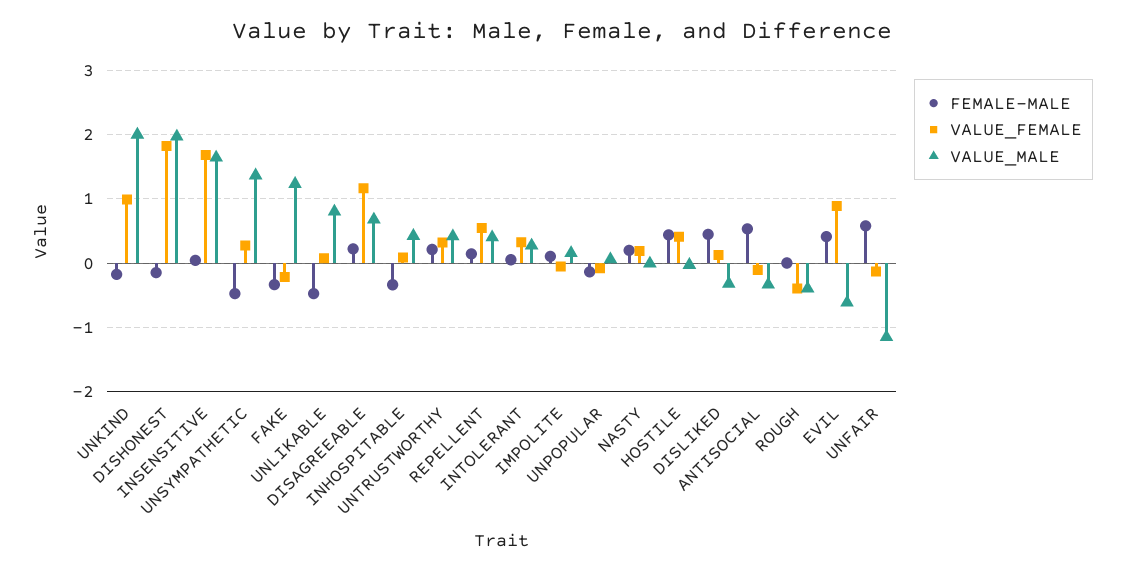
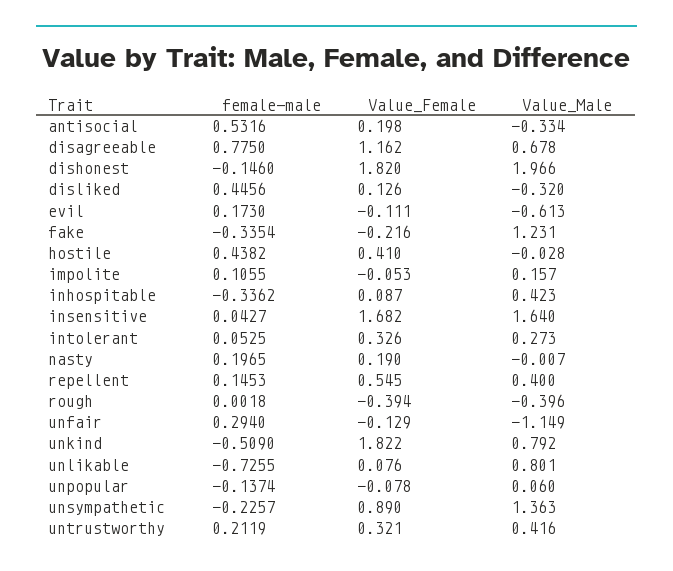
  {
    "FEMALE-MALE": {
-     "UNKIND": -0.2,
+     "UNKIND": -0.509,
      "DISHONEST": -0.146,
      "INSENSITIVE": 0.0427,
-     "UNSYMPATHETIC": -0.5,
+     "UNSYMPATHETIC": -0.2257,
      "FAKE": -0.3354,
-     "UNLIKABLE": -0.5,
+     "UNLIKABLE": -0.7255,
-     "DISAGREEABLE": 0.2,
+     "DISAGREEABLE": 0.775,
      "INHOSPITABLE": -0.3362,
      "UNTRUSTWORTHY": 0.2119,
      "REPELLENT": 0.1453,
      "INTOLERANT": 0.0525,
      "IMPOLITE": 0.1055,
      "UNPOPULAR": -0.1374,
      "NASTY": 0.1965,
      "HOSTILE": 0.4382,
      "DISLIKED": 0.4456,
      "ANTISOCIAL": 0.5316,
      "ROUGH": 0.0018,
-     "EVIL": 0.4,
+     "EVIL": 0.173,
-     "UNFAIR": 0.6
+     "UNFAIR": 0.294
    },
    "VALUE_FEMALE": {
-     "UNKIND": 1,
+     "UNKIND": 1.822,
      "DISHONEST": 1.82,
      "INSENSITIVE": 1.682,
-     "UNSYMPATHETIC": 0.3,
+     "UNSYMPATHETIC": 0.89,
      "FAKE": -0.216,
      "UNLIKABLE": 0.076,
      "DISAGREEABLE": 1.162,
      "INHOSPITABLE": 0.087,
      "UNTRUSTWORTHY": 0.321,
      "REPELLENT": 0.545,
      "INTOLERANT": 0.326,
      "IMPOLITE": -0.053,
      "UNPOPULAR": -0.078,
      "NASTY": 0.19,
      "HOSTILE": 0.41,
      "DISLIKED": 0.126,
-     "ANTISOCIAL": -0.1,
+     "ANTISOCIAL": 0.198,
      "ROUGH": -0.394,
-     "EVIL": 0.9,
+     "EVIL": -0.111,
      "UNFAIR": -0.129
    },
    "VALUE_MALE": {
-     "UNKIND": 2,
+     "UNKIND": 0.792,
      "DISHONEST": 1.966,
      "INSENSITIVE": 1.64,
      "UNSYMPATHETIC": 1.363,
      "FAKE": 1.231,
      "UNLIKABLE": 0.801,
      "DISAGREEABLE": 0.678,
      "INHOSPITABLE": 0.423,
      "UNTRUSTWORTHY": 0.416,
      "REPELLENT": 0.4,
      "INTOLERANT": 0.273,
      "IMPOLITE": 0.157,
      "UNPOPULAR": 0.06,
      "NASTY": -0.007,
      "HOSTILE": -0.028,
      "DISLIKED": -0.32,
      "ANTISOCIAL": -0.334,
      "ROUGH": -0.396,
      "EVIL": -0.613,
      "UNFAIR": -1.149
    }
  }

